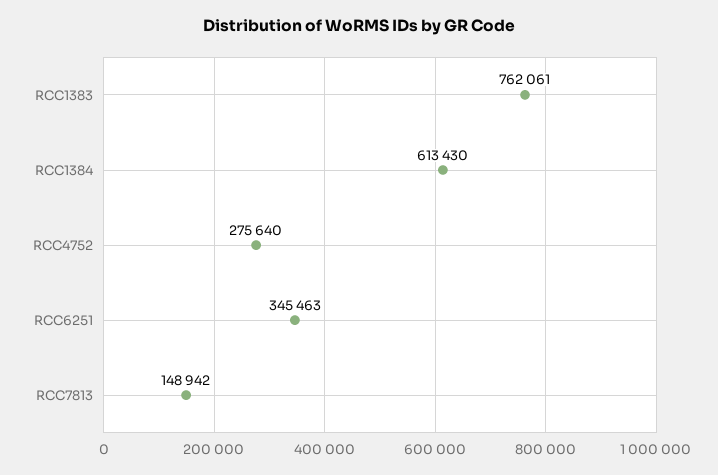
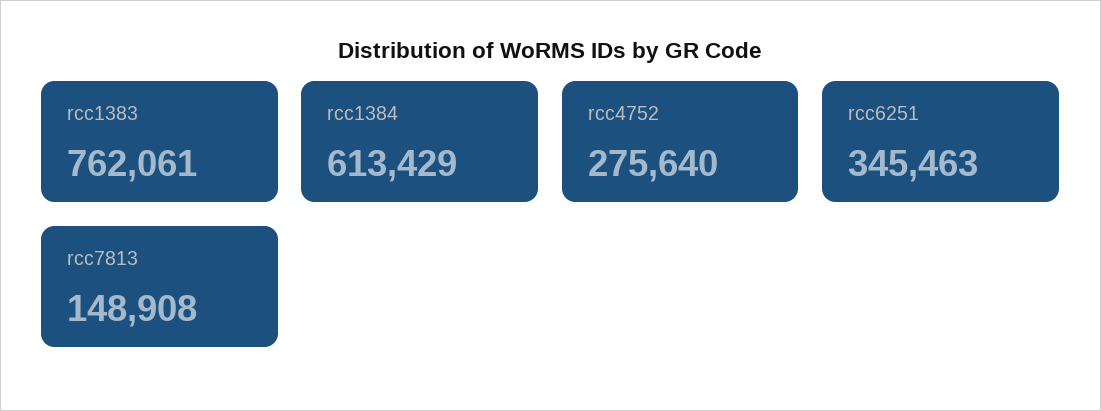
  {
    "RCC1383": 762061,
-   "RCC1384": 613430,
+   "RCC1384": 613429,
    "RCC4752": 275640,
    "RCC6251": 345463,
-   "RCC7813": 148942
+   "RCC7813": 148908
  }

